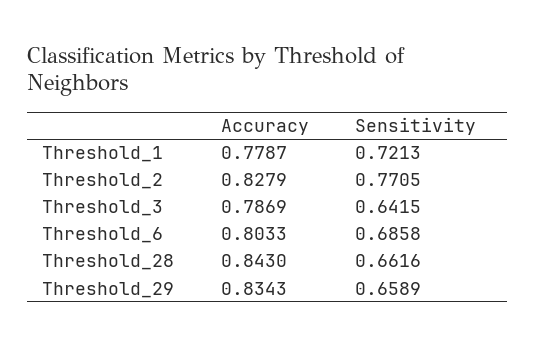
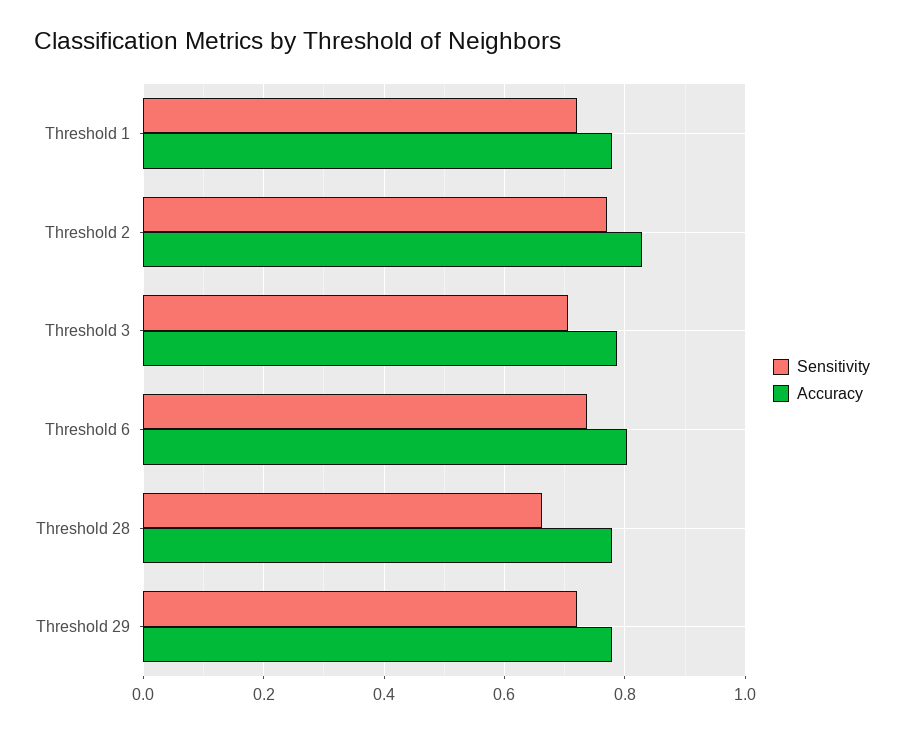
  {
    "Accuracy": {
      "Threshold_1": 0.7787,
      "Threshold_2": 0.8279,
      "Threshold_3": 0.7869,
      "Threshold_6": 0.8033,
-     "Threshold_28": 0.843,
+     "Threshold_28": 0.78,
-     "Threshold_29": 0.8343
+     "Threshold_29": 0.78
    },
    "Sensitivity": {
      "Threshold_1": 0.7213,
      "Threshold_2": 0.7705,
-     "Threshold_3": 0.6415,
+     "Threshold_3": 0.7,
-     "Threshold_6": 0.6858,
+     "Threshold_6": 0.74,
      "Threshold_28": 0.6616,
-     "Threshold_29": 0.6589
+     "Threshold_29": 0.72
    }
  }

